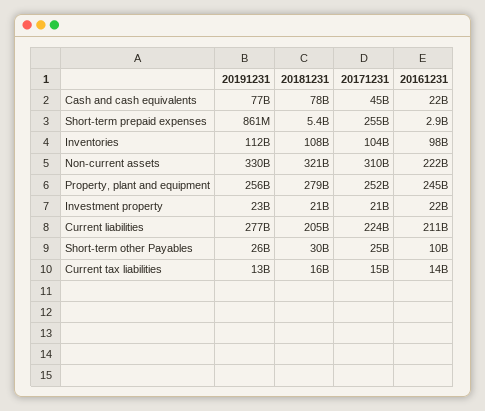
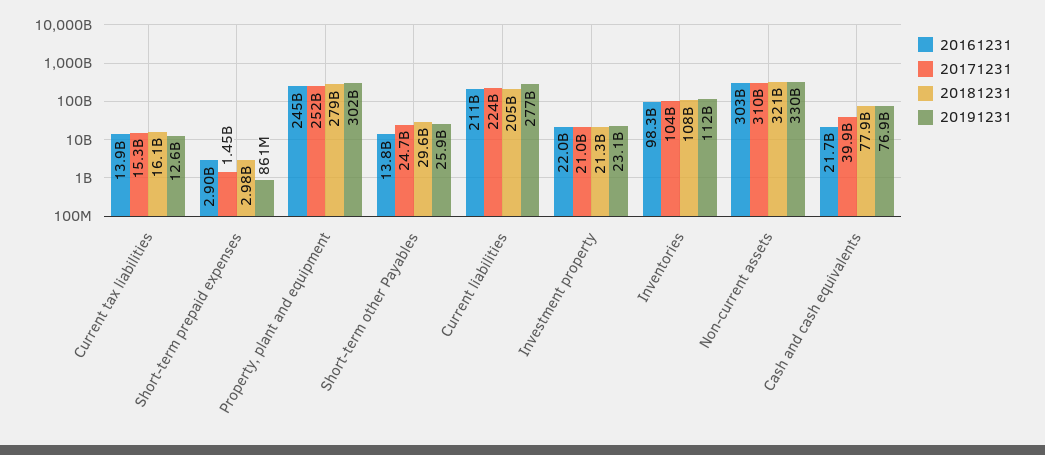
  {
    "20191231": {
      "Cash and cash equivalents": 76900000000,
      "Short-term prepaid expenses": 861000000,
      "Inventories": 112000000000,
      "Non-current assets": 330000000000,
-     "Property, plant and equipment": 256000000000,
+     "Property, plant and equipment": 302000000000,
      "Investment property": 23100000000,
      "Current liabilities": 277000000000,
      "Short-term other Payables": 25900000000,
      "Current tax liabilities": 12600000000
    },
    "20181231": {
      "Cash and cash equivalents": 77900000000,
-     "Short-term prepaid expenses": 5400000000,
+     "Short-term prepaid expenses": 2980000000,
      "Inventories": 108000000000,
      "Non-current assets": 321000000000,
      "Property, plant and equipment": 279000000000,
      "Investment property": 21300000000,
      "Current liabilities": 205000000000,
      "Short-term other Payables": 29600000000,
      "Current tax liabilities": 16100000000
    },
    "20171231": {
-     "Cash and cash equivalents": 45000000000,
+     "Cash and cash equivalents": 39900000000,
-     "Short-term prepaid expenses": 255000000000,
+     "Short-term prepaid expenses": 1450000000,
      "Inventories": 104000000000,
      "Non-current assets": 310000000000,
      "Property, plant and equipment": 252000000000,
      "Investment property": 21000000000,
      "Current liabilities": 224000000000,
      "Short-term other Payables": 24700000000,
      "Current tax liabilities": 15300000000
    },
    "20161231": {
      "Cash and cash equivalents": 21700000000,
      "Short-term prepaid expenses": 2900000000,
      "Inventories": 98300000000,
-     "Non-current assets": 222000000000,
+     "Non-current assets": 303000000000,
      "Property, plant and equipment": 245000000000,
      "Investment property": 22000000000,
      "Current liabilities": 211000000000,
-     "Short-term other Payables": 10000000000,
+     "Short-term other Payables": 13800000000,
      "Current tax liabilities": 13900000000
    }
  }

